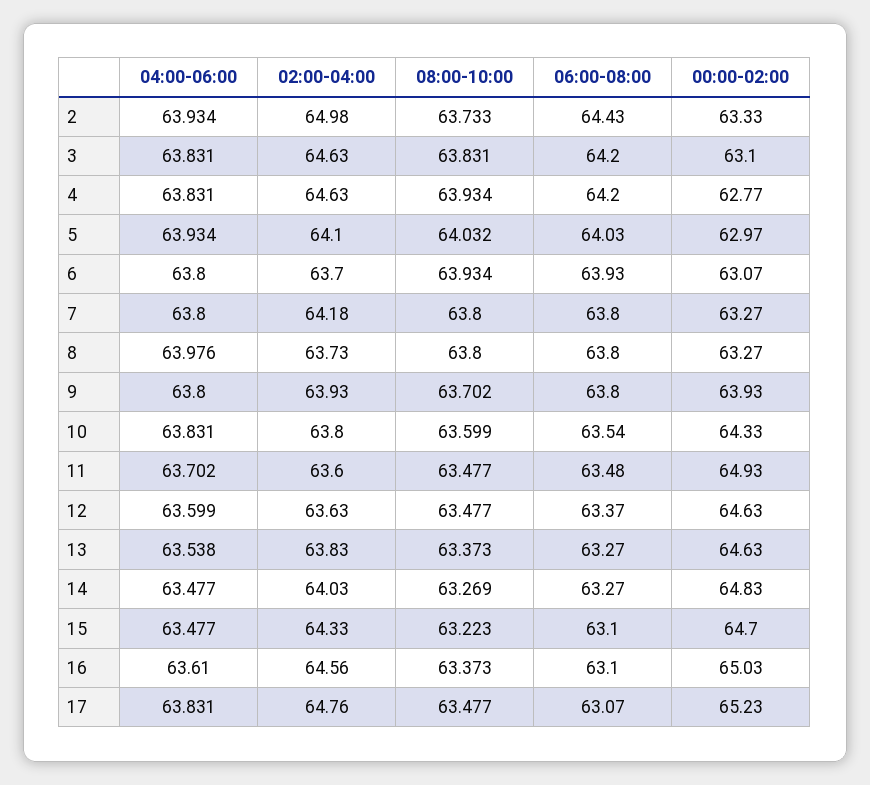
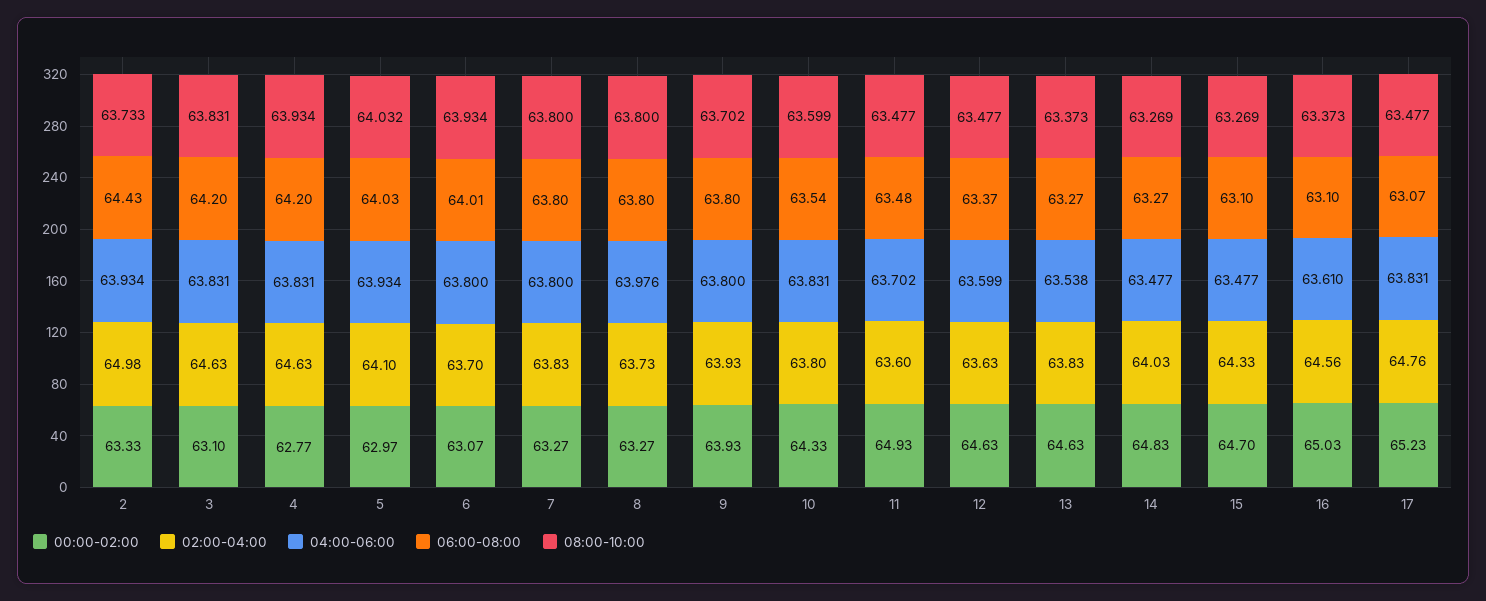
  {
    "04:00-06:00": {
      "2": 63.934,
      "3": 63.831,
      "4": 63.831,
      "5": 63.934,
      "6": 63.8,
      "7": 63.8,
      "8": 63.976,
      "9": 63.8,
      "10": 63.831,
      "11": 63.702,
      "12": 63.599,
      "13": 63.538,
      "14": 63.477,
      "15": 63.477,
      "16": 63.61,
      "17": 63.831
    },
    "02:00-04:00": {
      "2": 64.98,
      "3": 64.63,
      "4": 64.63,
      "5": 64.1,
      "6": 63.7,
-     "7": 64.18,
+     "7": 63.83,
      "8": 63.73,
      "9": 63.93,
      "10": 63.8,
      "11": 63.6,
      "12": 63.63,
      "13": 63.83,
      "14": 64.03,
      "15": 64.33,
      "16": 64.56,
      "17": 64.76
    },
    "08:00-10:00": {
      "2": 63.733,
      "3": 63.831,
      "4": 63.934,
      "5": 64.032,
      "6": 63.934,
      "7": 63.8,
      "8": 63.8,
      "9": 63.702,
      "10": 63.599,
      "11": 63.477,
      "12": 63.477,
      "13": 63.373,
      "14": 63.269,
-     "15": 63.223,
+     "15": 63.269,
      "16": 63.373,
      "17": 63.477
    },
    "06:00-08:00": {
      "2": 64.43,
      "3": 64.2,
      "4": 64.2,
      "5": 64.03,
-     "6": 63.93,
+     "6": 64.01,
      "7": 63.8,
      "8": 63.8,
      "9": 63.8,
      "10": 63.54,
      "11": 63.48,
      "12": 63.37,
      "13": 63.27,
      "14": 63.27,
      "15": 63.1,
      "16": 63.1,
      "17": 63.07
    },
    "00:00-02:00": {
      "2": 63.33,
      "3": 63.1,
      "4": 62.77,
      "5": 62.97,
      "6": 63.07,
      "7": 63.27,
      "8": 63.27,
      "9": 63.93,
      "10": 64.33,
      "11": 64.93,
      "12": 64.63,
      "13": 64.63,
      "14": 64.83,
      "15": 64.7,
      "16": 65.03,
      "17": 65.23
    }
  }

